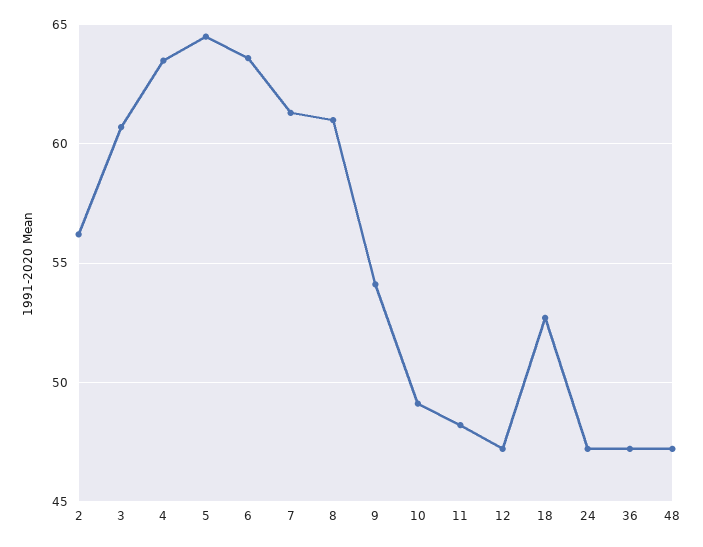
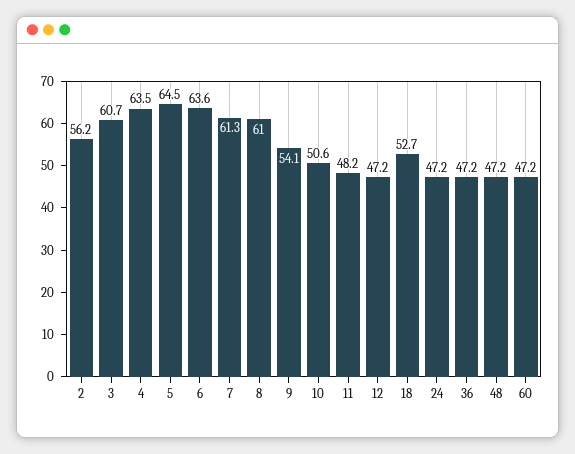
  {
    "2": 56.2,
    "3": 60.7,
    "4": 63.5,
    "5": 64.5,
    "6": 63.6,
    "7": 61.3,
    "8": 61,
    "9": 54.1,
-   "10": 49,
+   "10": 50.6,
    "11": 48.2,
    "12": 47.2,
    "18": 52.7,
    "24": 47.2,
    "36": 47.2,
-   "48": 47.2
+   "48": 47.2,
+   "60": 47.2
  }

